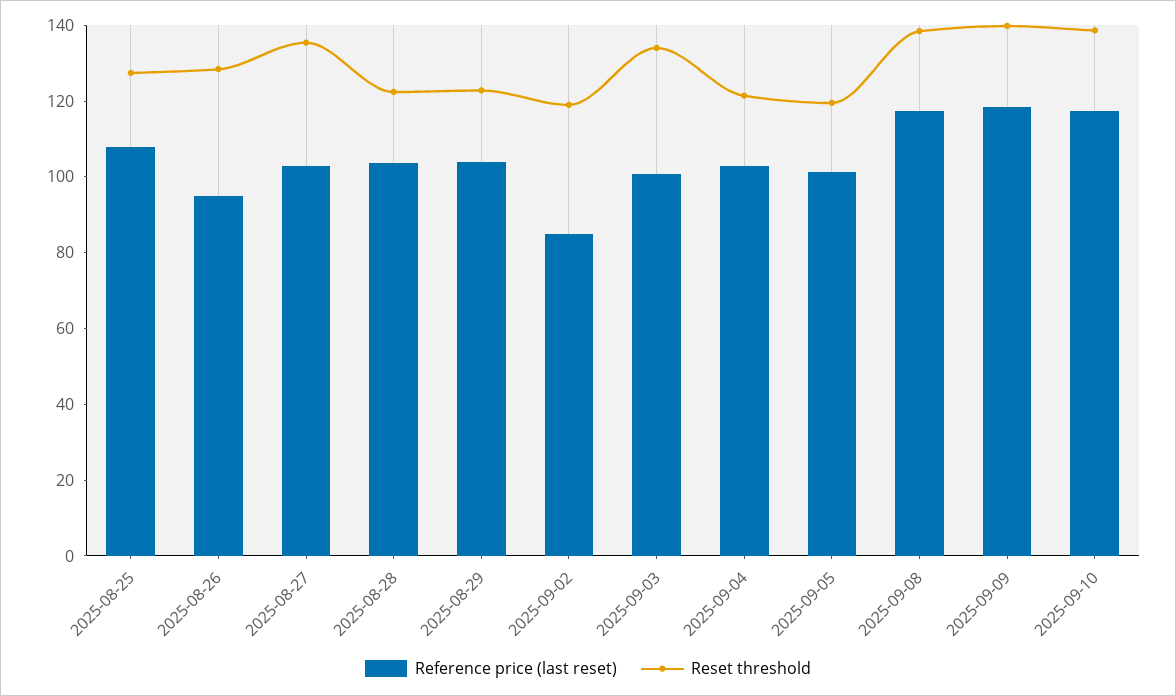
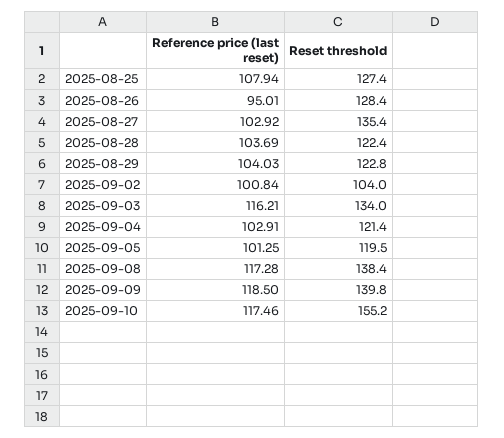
  {
    "Reference price (last reset)": {
      "2025-08-25": 107.94,
      "2025-08-26": 95.01,
      "2025-08-27": 102.92,
      "2025-08-28": 103.69,
      "2025-08-29": 104.03,
-     "2025-09-02": 85,
+     "2025-09-02": 100.84,
-     "2025-09-03": 100,
+     "2025-09-03": 116.21,
      "2025-09-04": 102.91,
      "2025-09-05": 101.25,
      "2025-09-08": 117.28,
      "2025-09-09": 118.5,
      "2025-09-10": 117.46
    },
    "Reset threshold": {
      "2025-08-25": 127.4,
      "2025-08-26": 128.4,
      "2025-08-27": 135.4,
      "2025-08-28": 122.4,
      "2025-08-29": 122.8,
-     "2025-09-02": 120,
+     "2025-09-02": 104,
      "2025-09-03": 134,
      "2025-09-04": 121.4,
      "2025-09-05": 119.5,
      "2025-09-08": 138.4,
      "2025-09-09": 139.8,
-     "2025-09-10": 140
+     "2025-09-10": 155.2
    }
  }

